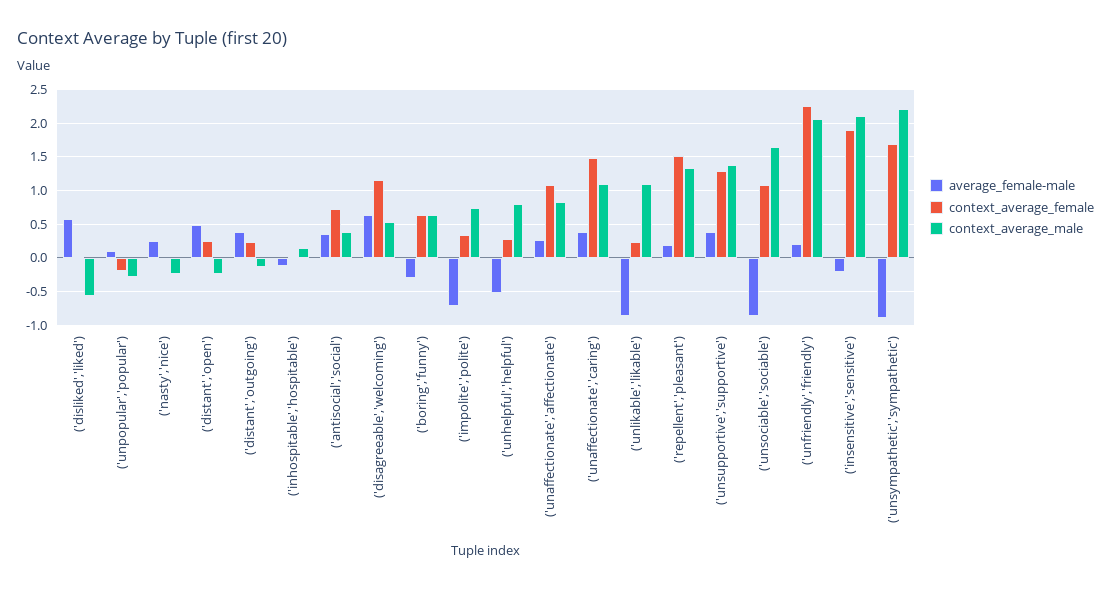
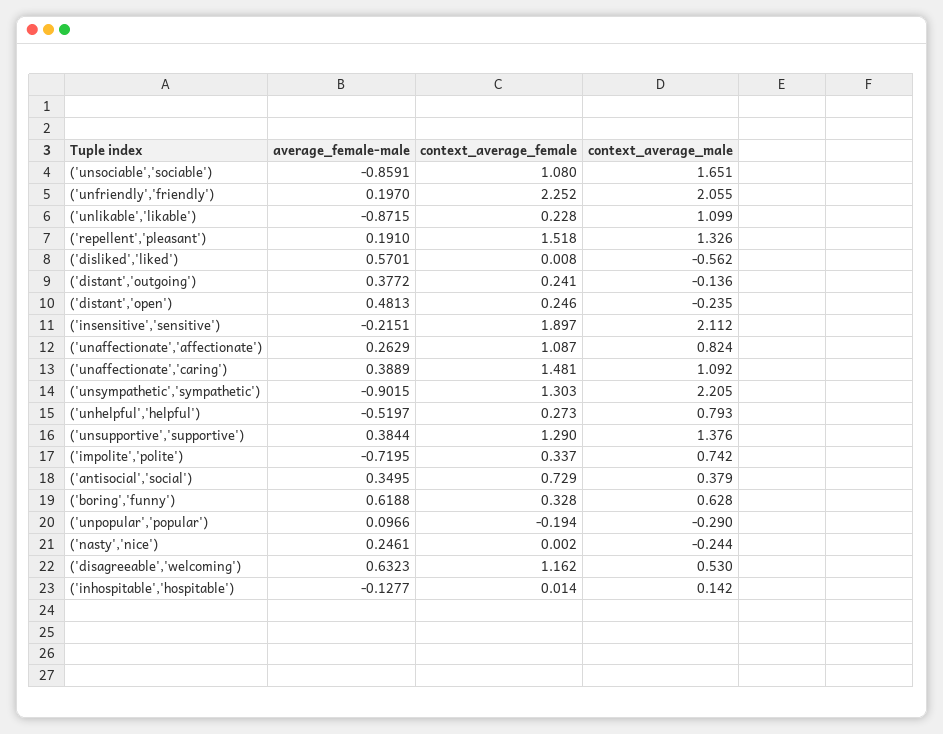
  {
    "average_female-male": {
      "('disliked','liked')": 0.5701,
      "('unpopular','popular')": 0.0966,
      "('nasty','nice')": 0.2461,
      "('distant','open')": 0.4813,
      "('distant','outgoing')": 0.3772,
      "('inhospitable','hospitable')": -0.1277,
      "('antisocial','social')": 0.3495,
      "('disagreeable','welcoming')": 0.6323,
-     "('boring','funny')": -0.3,
+     "('boring','funny')": 0.6188,
      "('impolite','polite')": -0.7195,
      "('unhelpful','helpful')": -0.5197,
      "('unaffectionate','affectionate')": 0.2629,
      "('unaffectionate','caring')": 0.3889,
      "('unlikable','likable')": -0.8715,
      "('repellent','pleasant')": 0.191,
      "('unsupportive','supportive')": 0.3844,
      "('unsociable','sociable')": -0.8591,
      "('unfriendly','friendly')": 0.197,
      "('insensitive','sensitive')": -0.2151,
      "('unsympathetic','sympathetic')": -0.9015
    },
    "context_average_female": {
      "('disliked','liked')": 0.008,
      "('unpopular','popular')": -0.194,
      "('nasty','nice')": 0.002,
      "('distant','open')": 0.246,
      "('distant','outgoing')": 0.241,
      "('inhospitable','hospitable')": 0.014,
      "('antisocial','social')": 0.729,
      "('disagreeable','welcoming')": 1.162,
-     "('boring','funny')": 0.6,
+     "('boring','funny')": 0.328,
      "('impolite','polite')": 0.337,
      "('unhelpful','helpful')": 0.273,
      "('unaffectionate','affectionate')": 1.087,
      "('unaffectionate','caring')": 1.481,
      "('unlikable','likable')": 0.228,
      "('repellent','pleasant')": 1.518,
      "('unsupportive','supportive')": 1.29,
      "('unsociable','sociable')": 1.08,
      "('unfriendly','friendly')": 2.252,
      "('insensitive','sensitive')": 1.897,
-     "('unsympathetic','sympathetic')": 1.7
+     "('unsympathetic','sympathetic')": 1.303
    },
    "context_average_male": {
      "('disliked','liked')": -0.562,
      "('unpopular','popular')": -0.29,
      "('nasty','nice')": -0.244,
      "('distant','open')": -0.235,
      "('distant','outgoing')": -0.136,
      "('inhospitable','hospitable')": 0.142,
      "('antisocial','social')": 0.379,
      "('disagreeable','welcoming')": 0.53,
      "('boring','funny')": 0.628,
      "('impolite','polite')": 0.742,
      "('unhelpful','helpful')": 0.793,
      "('unaffectionate','affectionate')": 0.824,
      "('unaffectionate','caring')": 1.092,
      "('unlikable','likable')": 1.099,
      "('repellent','pleasant')": 1.326,
      "('unsupportive','supportive')": 1.376,
      "('unsociable','sociable')": 1.651,
      "('unfriendly','friendly')": 2.055,
      "('insensitive','sensitive')": 2.112,
      "('unsympathetic','sympathetic')": 2.205
    }
  }

